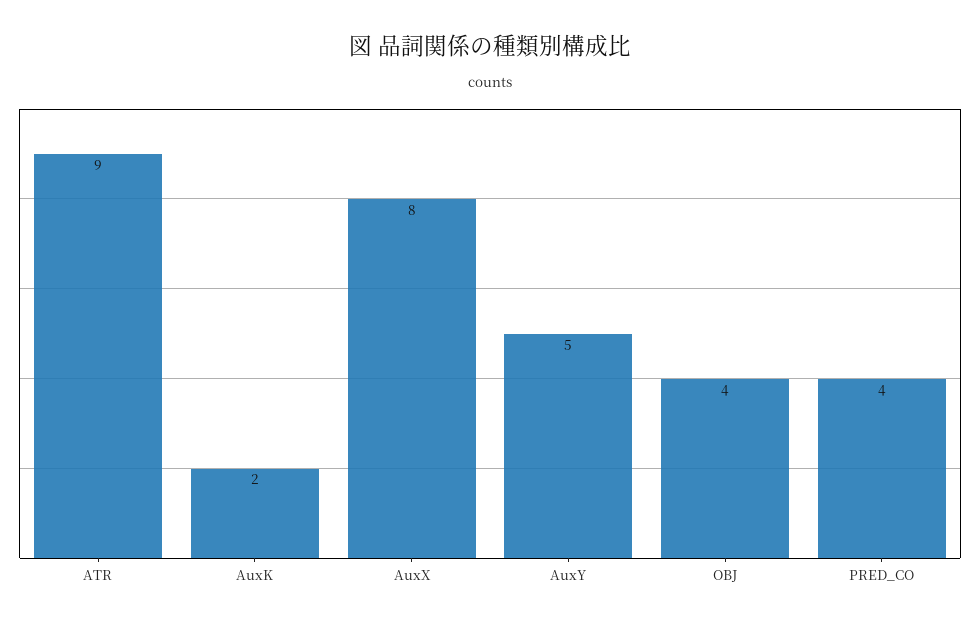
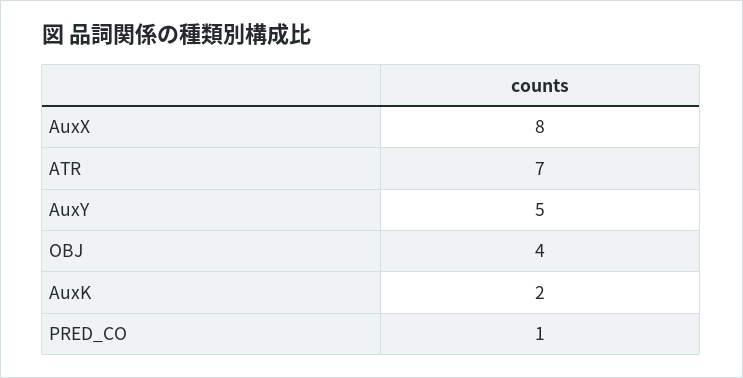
  {
-   "ATR": 9,
+   "ATR": 7,
    "AuxK": 2,
    "AuxX": 8,
    "AuxY": 5,
    "OBJ": 4,
-   "PRED_CO": 4
+   "PRED_CO": 1
  }

